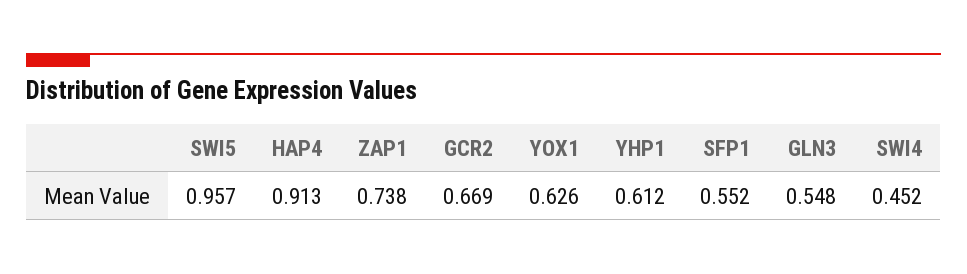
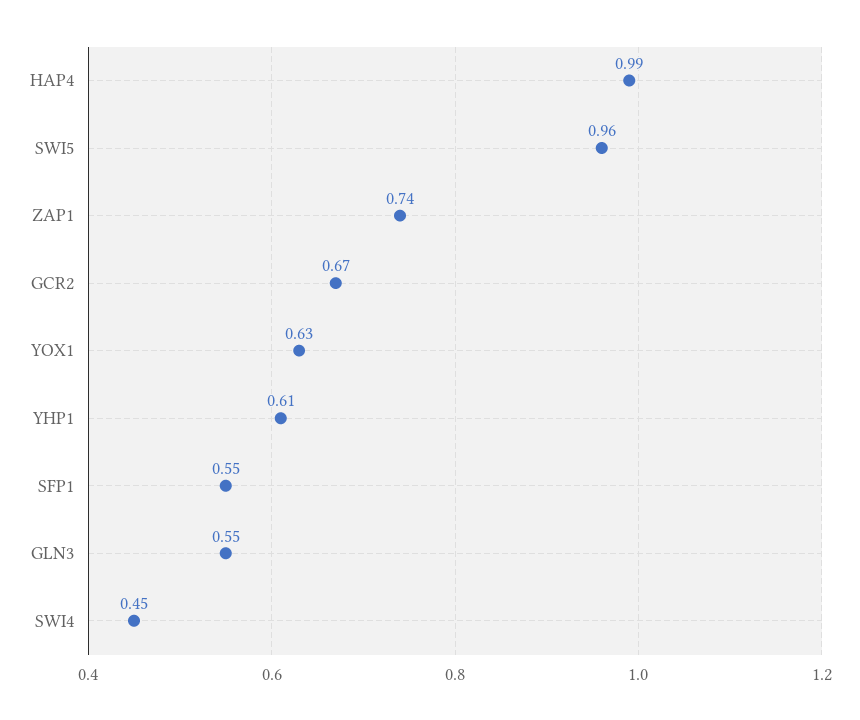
  {
    "SWI5": 0.957,
-   "HAP4": 0.913,
+   "HAP4": 0.99,
    "ZAP1": 0.738,
    "GCR2": 0.669,
    "YOX1": 0.626,
    "YHP1": 0.612,
    "SFP1": 0.552,
    "GLN3": 0.548,
    "SWI4": 0.452
  }

